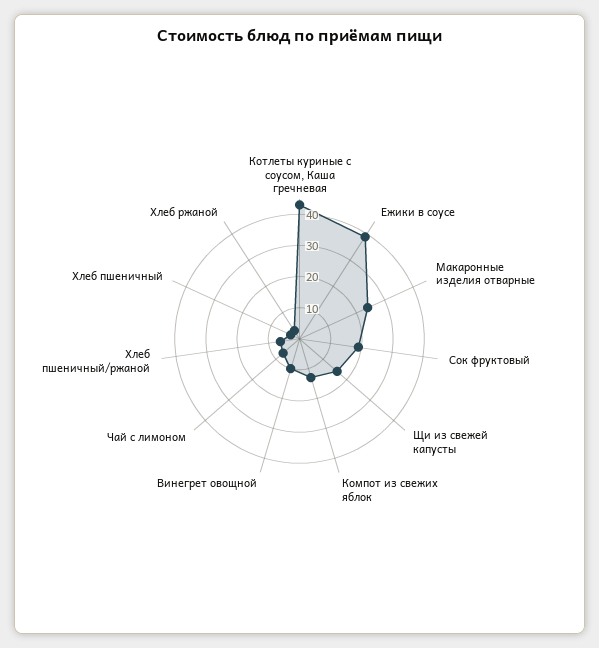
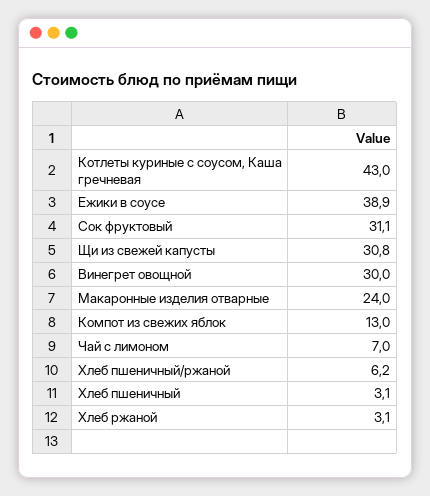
  {
    "Котлеты куриные с соусом, Каша гречневая": 43,
    "Ежики в соусе": 38.9,
    "Макаронные изделия отварные": 24,
-   "Сок фруктовый": 20,
+   "Сок фруктовый": 31.1,
-   "Щи из свежей капусты": 15,
+   "Щи из свежей капусты": 30.8,
    "Компот из свежих яблок": 13,
-   "Винегрет овощной": 10,
+   "Винегрет овощной": 30,
    "Чай с лимоном": 7,
    "Хлеб пшеничный/ржаной": 6.2,
    "Хлеб пшеничный": 3.1,
    "Хлеб ржаной": 3.1
  }

